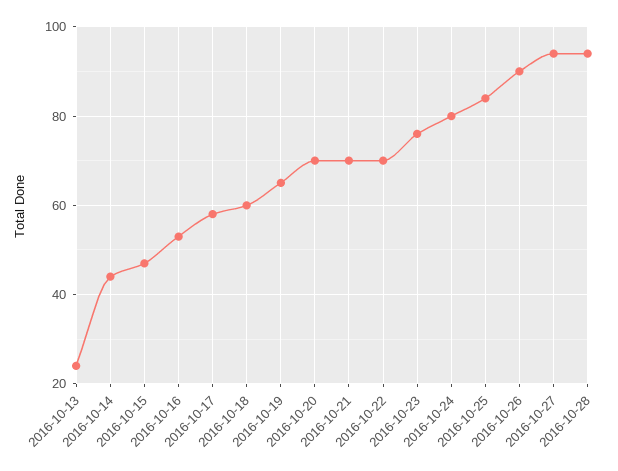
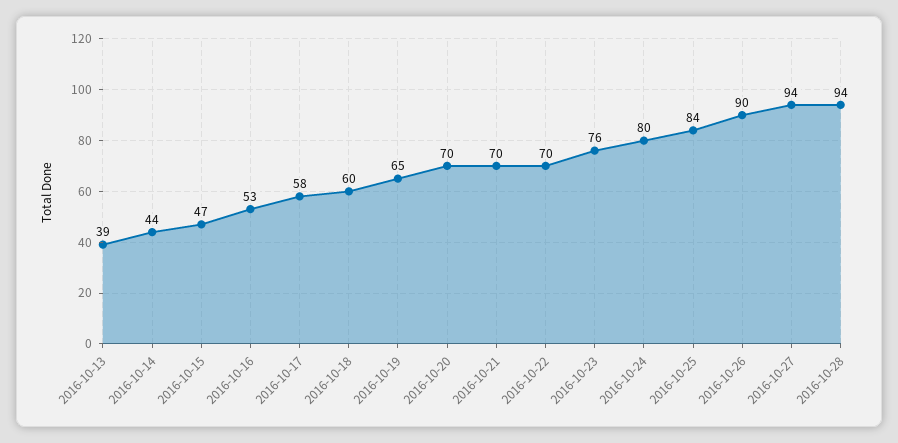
  {
-   "2016-10-13": 25,
+   "2016-10-13": 39,
    "2016-10-14": 44,
    "2016-10-15": 47,
    "2016-10-16": 53,
    "2016-10-17": 58,
    "2016-10-18": 60,
    "2016-10-19": 65,
    "2016-10-20": 70,
    "2016-10-21": 70,
    "2016-10-22": 70,
    "2016-10-23": 76,
    "2016-10-24": 80,
    "2016-10-25": 84,
    "2016-10-26": 90,
    "2016-10-27": 94,
    "2016-10-28": 94
  }

